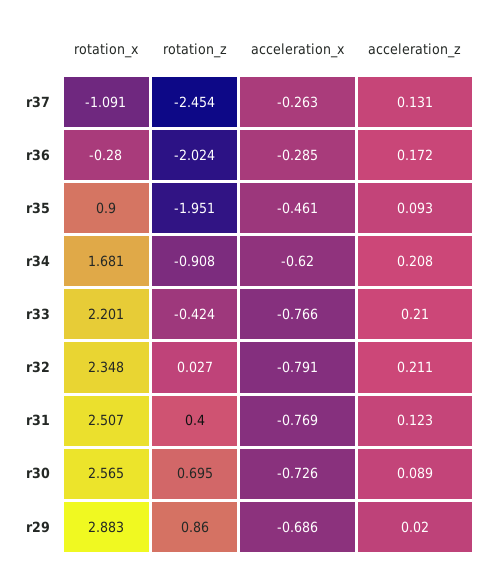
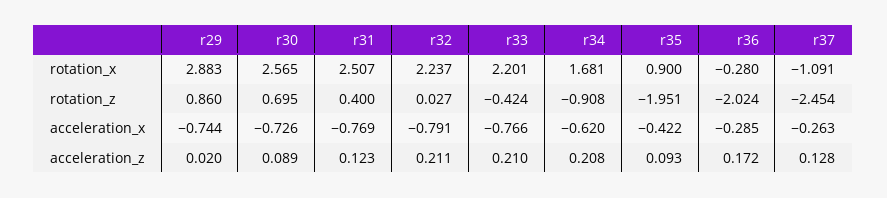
  {
    "rotation_x": {
      "r37": -1.091,
      "r36": -0.28,
      "r35": 0.9,
      "r34": 1.681,
      "r33": 2.201,
-     "r32": 2.348,
+     "r32": 2.237,
      "r31": 2.507,
      "r30": 2.565,
      "r29": 2.883
    },
    "rotation_z": {
      "r37": -2.454,
      "r36": -2.024,
      "r35": -1.951,
      "r34": -0.908,
      "r33": -0.424,
      "r32": 0.027,
      "r31": 0.4,
      "r30": 0.695,
      "r29": 0.86
    },
    "acceleration_x": {
      "r37": -0.263,
      "r36": -0.285,
-     "r35": -0.461,
+     "r35": -0.422,
      "r34": -0.62,
      "r33": -0.766,
      "r32": -0.791,
      "r31": -0.769,
      "r30": -0.726,
-     "r29": -0.686
+     "r29": -0.744
    },
    "acceleration_z": {
-     "r37": 0.131,
+     "r37": 0.128,
      "r36": 0.172,
      "r35": 0.093,
      "r34": 0.208,
      "r33": 0.21,
      "r32": 0.211,
      "r31": 0.123,
      "r30": 0.089,
      "r29": 0.02
    }
  }

